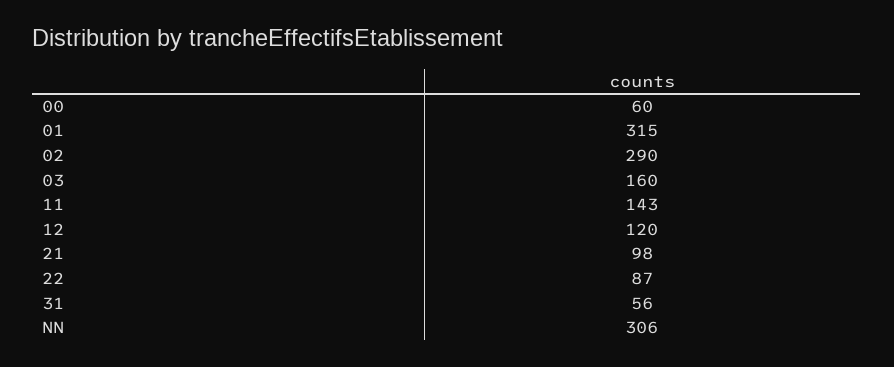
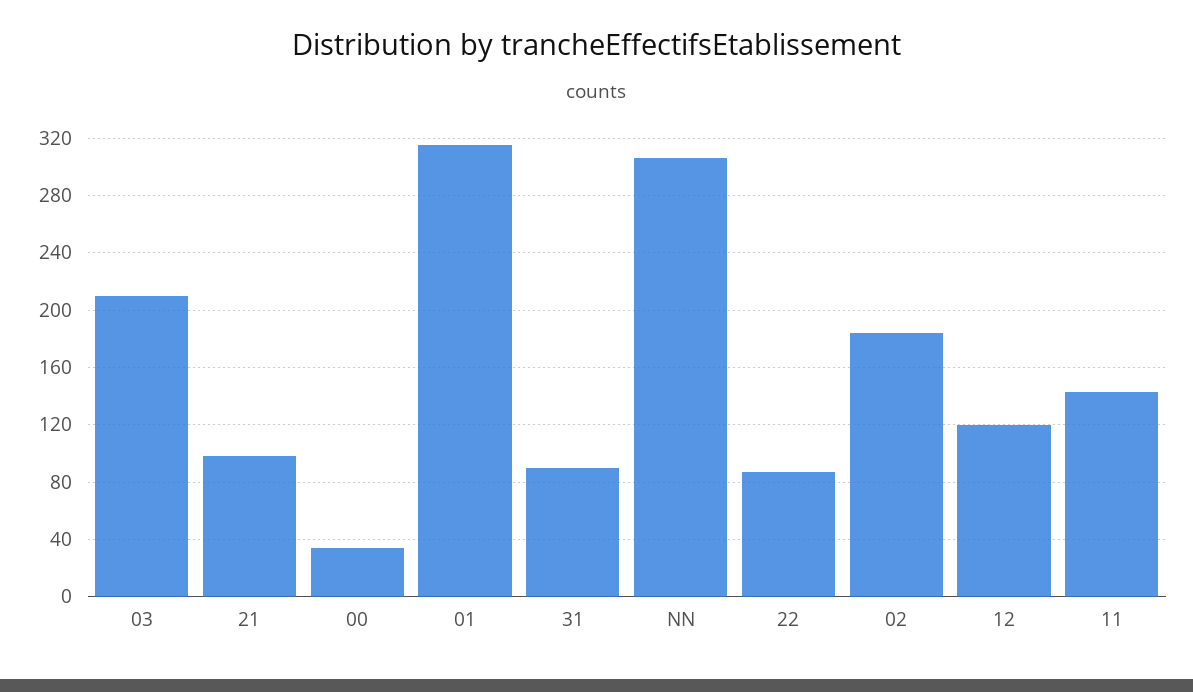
  {
-   "00": 60,
+   "00": 35,
    "01": 315,
-   "02": 290,
+   "02": 185,
-   "03": 160,
+   "03": 210,
    "11": 143,
    "12": 120,
    "21": 98,
    "22": 87,
-   "31": 56,
+   "31": 90,
    "NN": 306
  }

